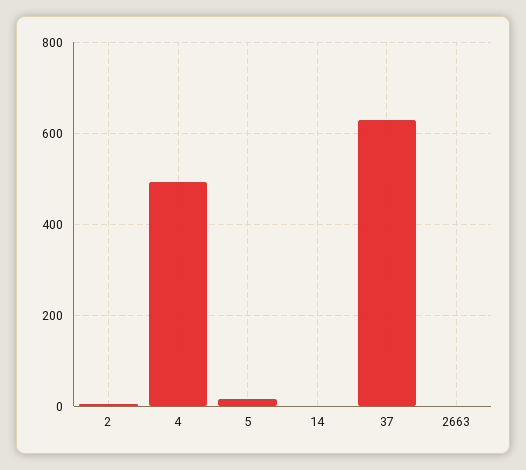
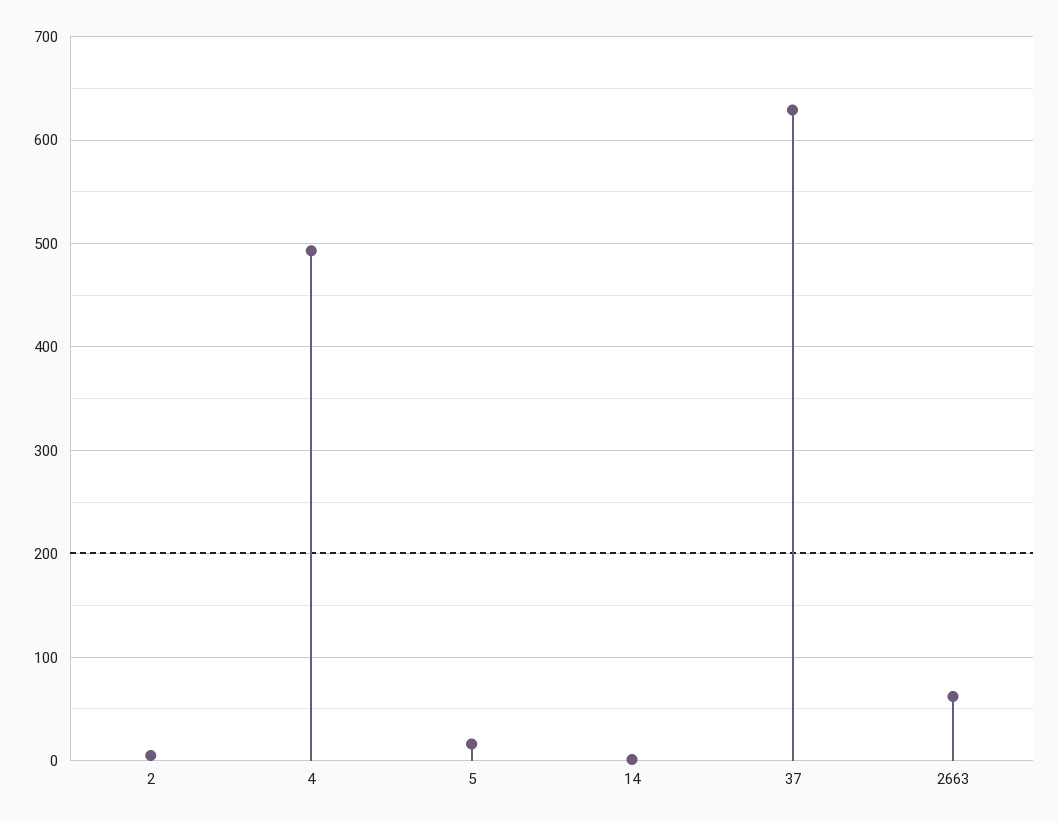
  {
    "2": 10,
    "4": 490,
    "5": 20,
    "14": 0,
    "37": 630,
-   "2663": 0
+   "2663": 60
  }

